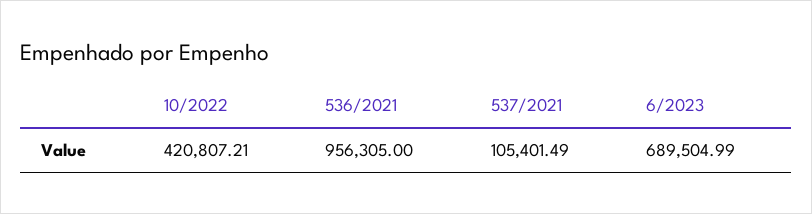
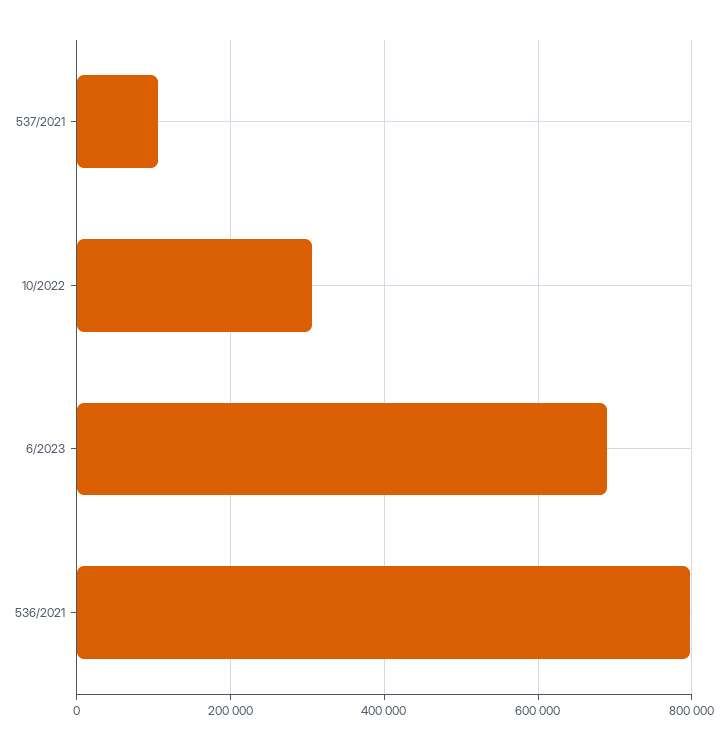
  {
-   "10/2022": 420807.21,
+   "10/2022": 300000,
-   "536/2021": 956305,
+   "536/2021": 800000,
    "537/2021": 105401.49,
    "6/2023": 689504.99
  }

